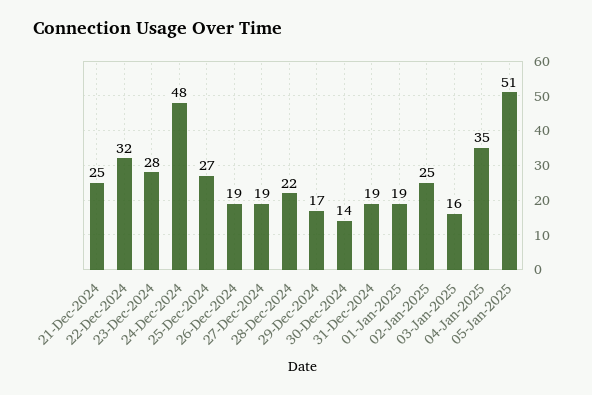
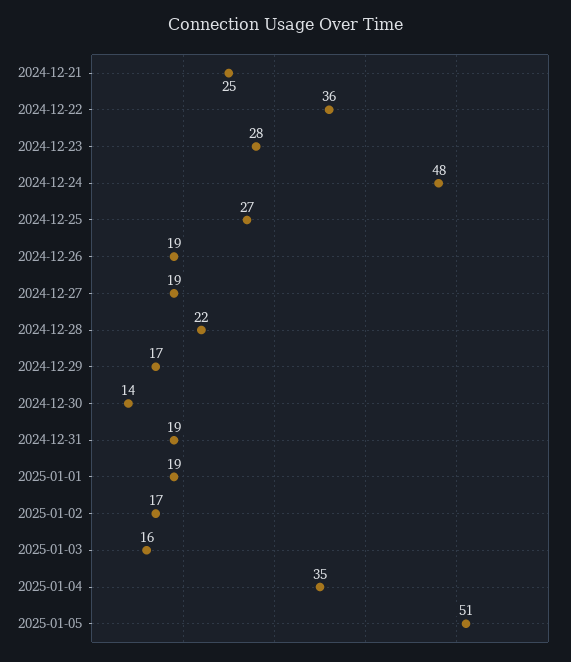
  {
    "21-Dec-2024": 25,
-   "22-Dec-2024": 32,
+   "22-Dec-2024": 36,
    "23-Dec-2024": 28,
    "24-Dec-2024": 48,
    "25-Dec-2024": 27,
    "26-Dec-2024": 19,
    "27-Dec-2024": 19,
    "28-Dec-2024": 22,
    "29-Dec-2024": 17,
    "30-Dec-2024": 14,
    "31-Dec-2024": 19,
    "01-Jan-2025": 19,
-   "02-Jan-2025": 25,
+   "02-Jan-2025": 17,
    "03-Jan-2025": 16,
    "04-Jan-2025": 35,
    "05-Jan-2025": 51
  }

